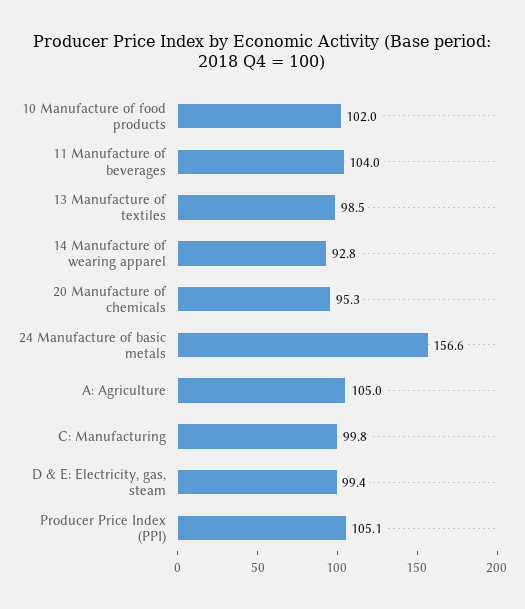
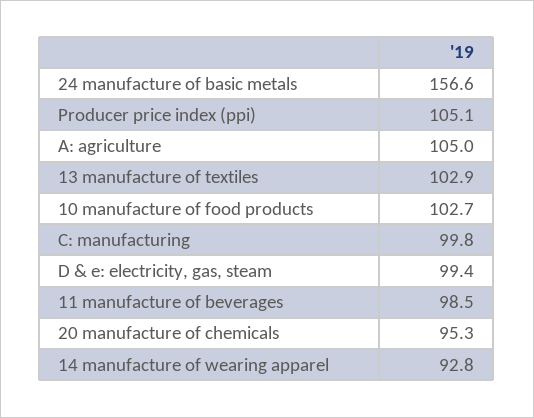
  {
-   "10 Manufacture of food products": 102,
+   "10 Manufacture of food products": 102.7,
-   "11 Manufacture of beverages": 104,
+   "11 Manufacture of beverages": 98.5,
-   "13 Manufacture of textiles": 98.5,
+   "13 Manufacture of textiles": 102.9,
    "14 Manufacture of wearing apparel": 92.8,
    "20 Manufacture of chemicals": 95.3,
    "24 Manufacture of basic metals": 156.6,
    "A: Agriculture": 105,
    "C: Manufacturing": 99.8,
    "D & E: Electricity, gas, steam": 99.4,
    "Producer Price Index (PPI)": 105.1
  }

